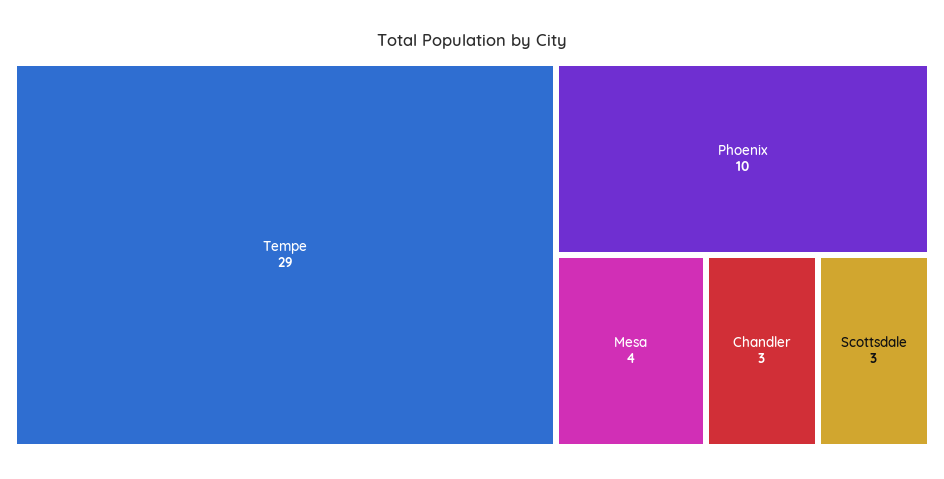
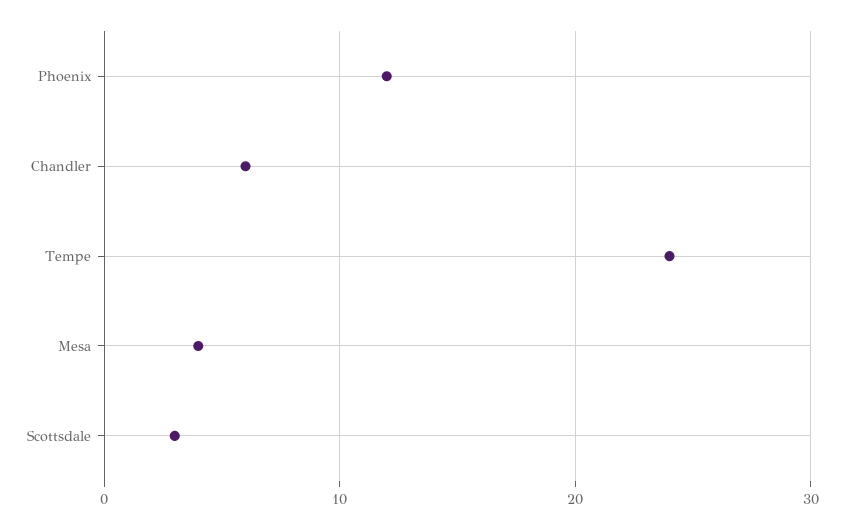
  {
-   "Tempe": 29,
+   "Tempe": 24,
-   "Phoenix": 10,
+   "Phoenix": 12,
    "Mesa": 4,
-   "Chandler": 3,
+   "Chandler": 6,
    "Scottsdale": 3
  }

